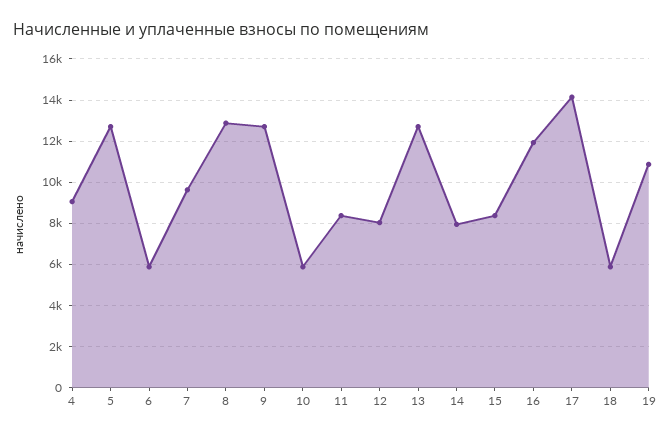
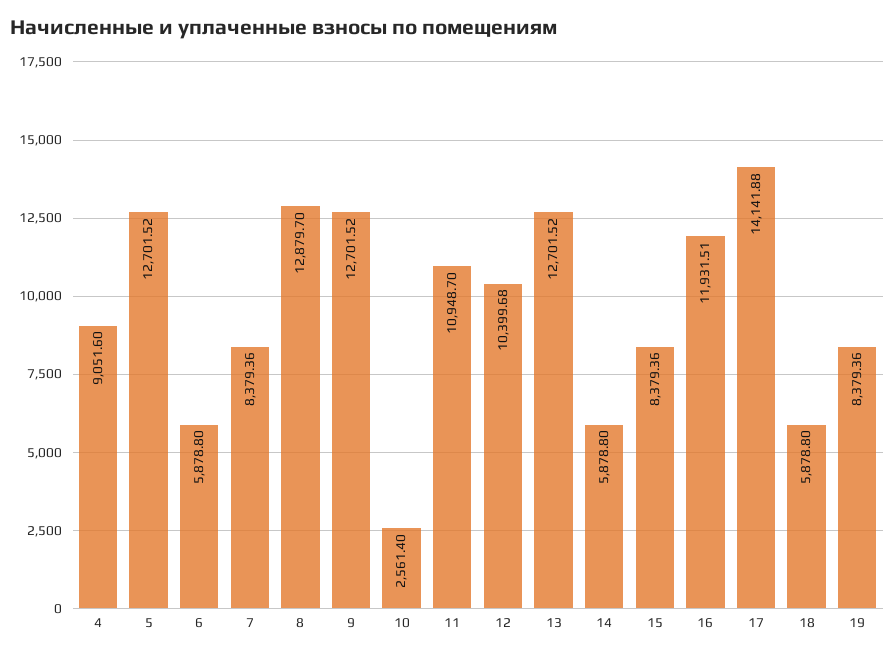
  {
    "4": 9051.6,
    "5": 12701.52,
    "6": 5878.8,
-   "7": 9500,
+   "7": 8379.36,
    "8": 12879.7,
    "9": 12701.52,
-   "10": 6000,
+   "10": 2561.4,
-   "11": 8500,
+   "11": 10948.7,
-   "12": 8000,
+   "12": 10399.68,
    "13": 12701.52,
-   "14": 8000,
+   "14": 5878.8,
    "15": 8379.36,
    "16": 11931.51,
    "17": 14141.88,
    "18": 5878.8,
-   "19": 11000
+   "19": 8379.36
  }

